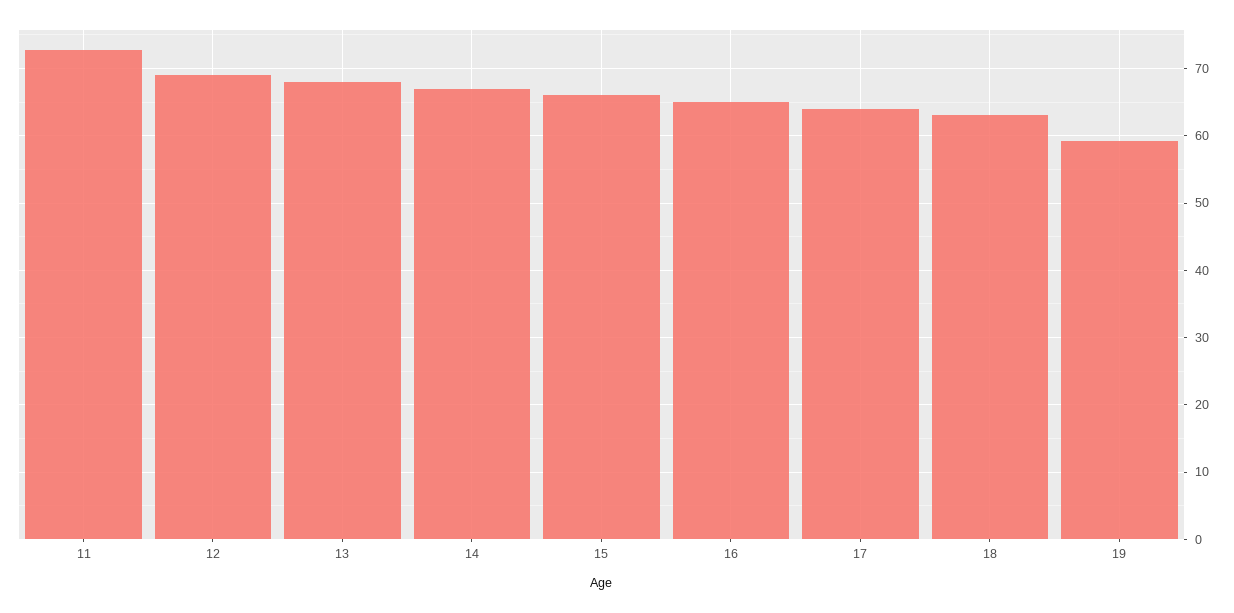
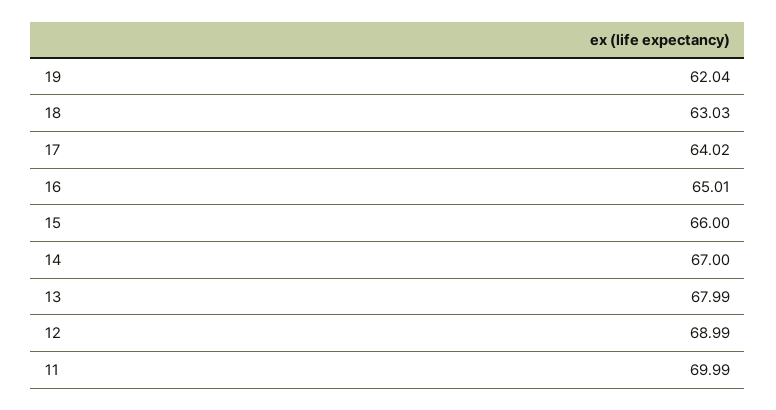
  {
-   "11": 73,
+   "11": 69.99,
    "12": 68.99,
    "13": 67.99,
    "14": 67,
    "15": 66,
    "16": 65.01,
    "17": 64.02,
    "18": 63.03,
-   "19": 59
+   "19": 62.04
  }

